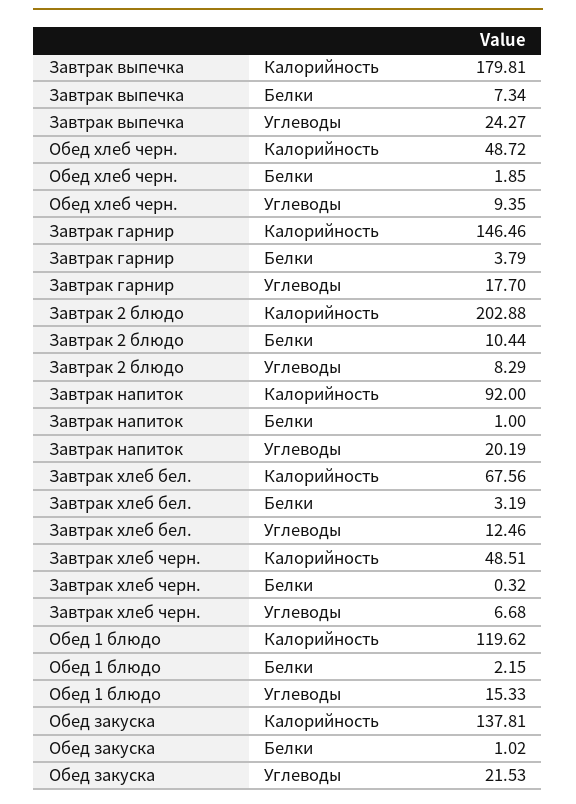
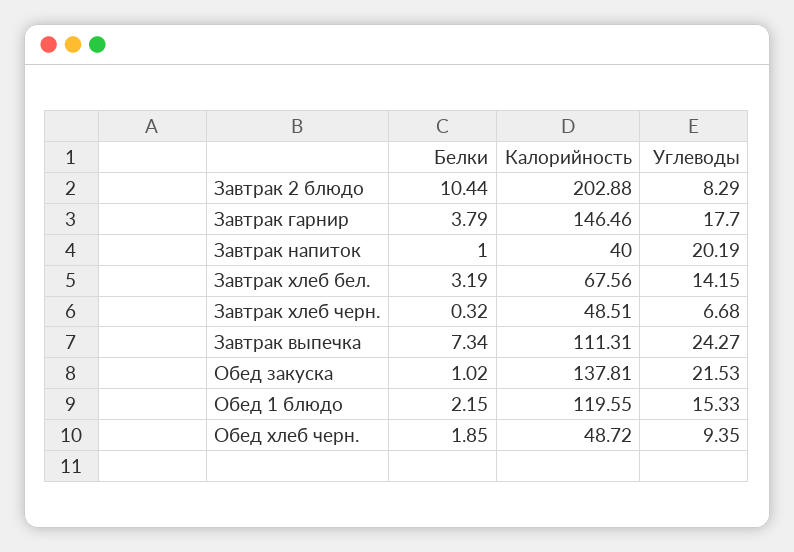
  {
    "Завтрак выпечка": {
-     "Калорийность": 179.81,
+     "Калорийность": 111.31,
      "Белки": 7.34,
      "Углеводы": 24.27
    },
    "Обед хлеб черн.": {
      "Калорийность": 48.72,
      "Белки": 1.85,
      "Углеводы": 9.35
    },
    "Завтрак гарнир": {
      "Калорийность": 146.46,
      "Белки": 3.79,
      "Углеводы": 17.7
    },
    "Завтрак 2 блюдо": {
      "Калорийность": 202.88,
      "Белки": 10.44,
      "Углеводы": 8.29
    },
    "Завтрак напиток": {
-     "Калорийность": 92,
+     "Калорийность": 40,
      "Белки": 1,
      "Углеводы": 20.19
    },
    "Завтрак хлеб бел.": {
      "Калорийность": 67.56,
      "Белки": 3.19,
-     "Углеводы": 12.46
+     "Углеводы": 14.15
    },
    "Завтрак хлеб черн.": {
      "Калорийность": 48.51,
      "Белки": 0.32,
      "Углеводы": 6.68
    },
    "Обед 1 блюдо": {
-     "Калорийность": 119.62,
+     "Калорийность": 119.55,
      "Белки": 2.15,
      "Углеводы": 15.33
    },
    "Обед закуска": {
      "Калорийность": 137.81,
      "Белки": 1.02,
      "Углеводы": 21.53
    }
  }

